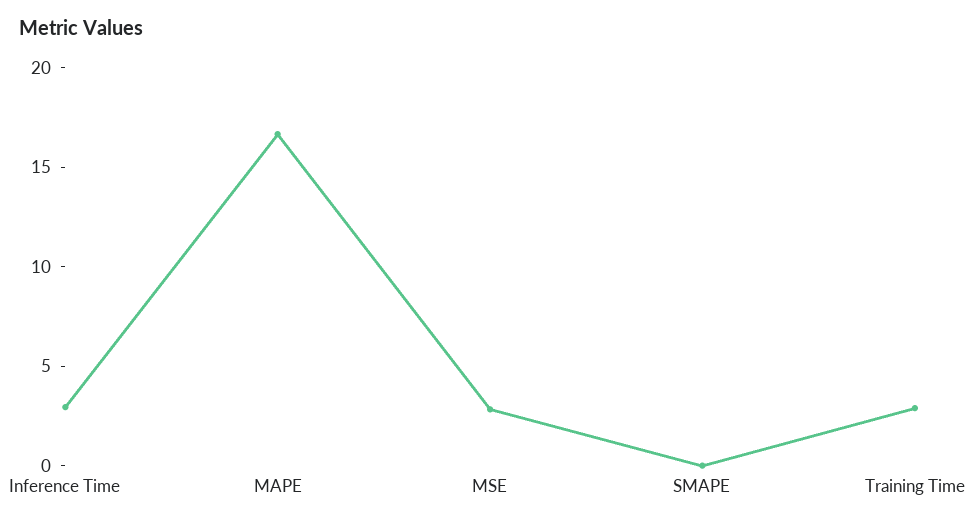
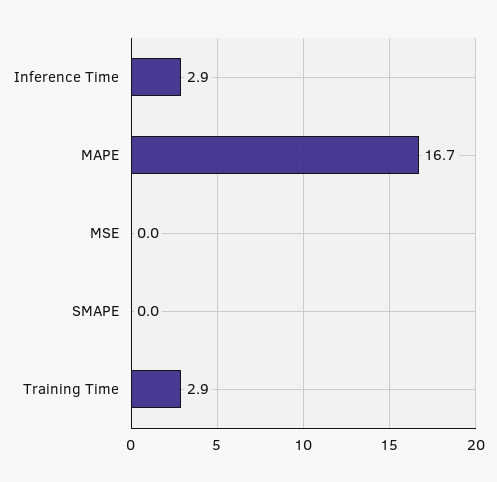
  {
    "Inference Time": 2.9,
    "MAPE": 16.7,
-   "MSE": 3,
+   "MSE": 0,
    "SMAPE": 0,
    "Training Time": 2.9
  }

